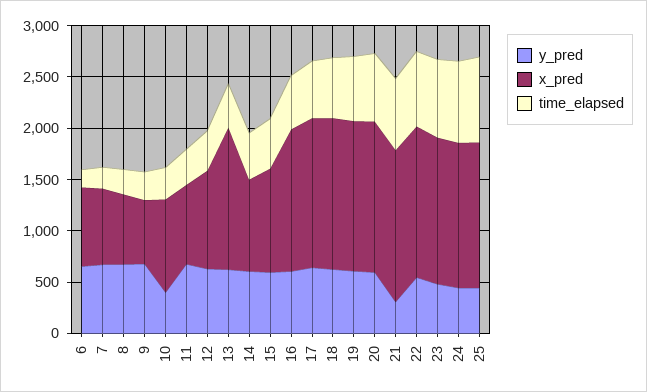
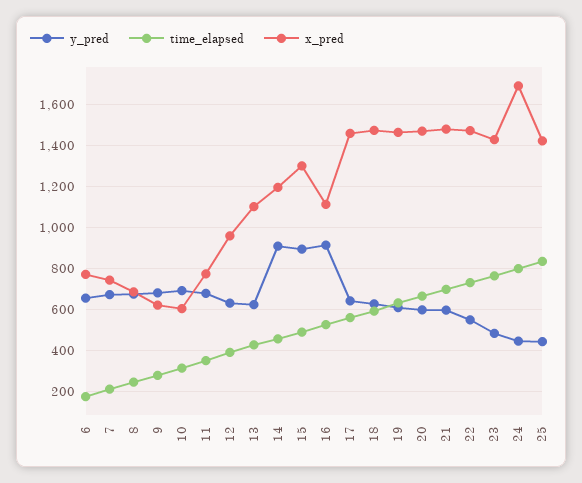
  {
    "y_pred": {
      "6": 650,
      "7": 650,
      "8": 650,
      "9": 700,
-     "10": 400,
+     "10": 700,
      "11": 700,
      "12": 650,
      "13": 600,
-     "14": 600,
+     "14": 900,
-     "15": 600,
+     "15": 900,
-     "16": 600,
+     "16": 900,
      "17": 650,
      "18": 650,
      "19": 600,
      "20": 600,
-     "21": 300,
+     "21": 600,
      "22": 550,
      "23": 500,
      "24": 450,
      "25": 450
    },
    "x_pred": {
      "6": 750,
      "7": 750,
      "8": 700,
      "9": 600,
-     "10": 900,
+     "10": 600,
      "11": 750,
      "12": 950,
-     "13": 1400,
+     "13": 1100,
-     "14": 900,
+     "14": 1200,
-     "15": 1000,
+     "15": 1300,
-     "16": 1400,
+     "16": 1100,
      "17": 1450,
      "18": 1450,
      "19": 1450,
      "20": 1450,
      "21": 1500,
      "22": 1450,
      "23": 1450,
-     "24": 1400,
+     "24": 1700,
      "25": 1400
    },
    "time_elapsed": {
      "6": 150,
      "7": 200,
      "8": 250,
      "9": 300,
      "10": 300,
      "11": 350,
      "12": 400,
      "13": 450,
      "14": 450,
      "15": 500,
      "16": 500,
      "17": 550,
      "18": 600,
      "19": 650,
      "20": 650,
      "21": 700,
      "22": 750,
      "23": 750,
      "24": 800,
      "25": 850
    }
  }

